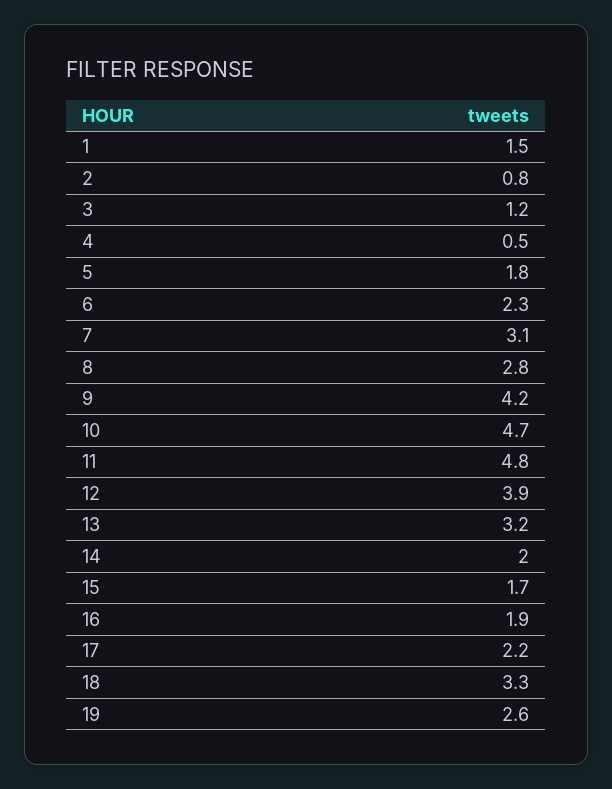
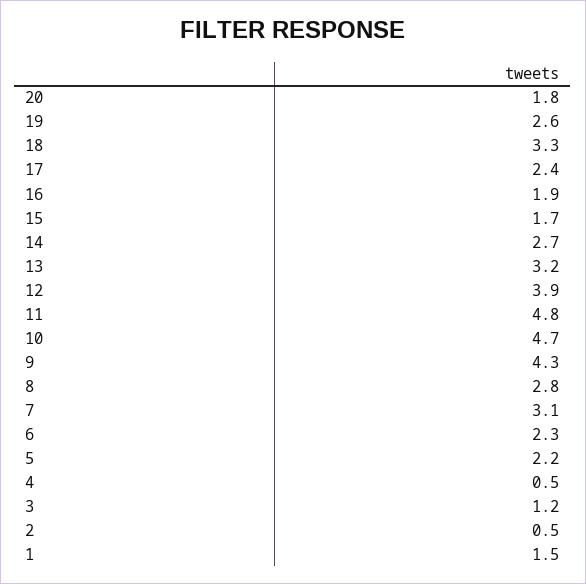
  {
    "1": 1.5,
-   "2": 0.8,
+   "2": 0.5,
    "3": 1.2,
    "4": 0.5,
-   "5": 1.8,
+   "5": 2.2,
    "6": 2.3,
    "7": 3.1,
    "8": 2.8,
-   "9": 4.2,
+   "9": 4.3,
    "10": 4.7,
    "11": 4.8,
    "12": 3.9,
    "13": 3.2,
-   "14": 2,
+   "14": 2.7,
    "15": 1.7,
    "16": 1.9,
-   "17": 2.2,
+   "17": 2.4,
    "18": 3.3,
-   "19": 2.6
+   "19": 2.6,
+   "20": 1.8
  }

